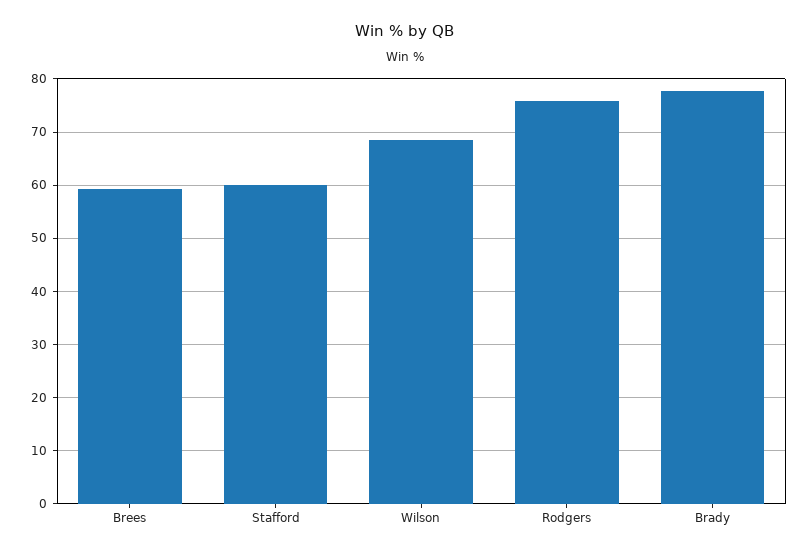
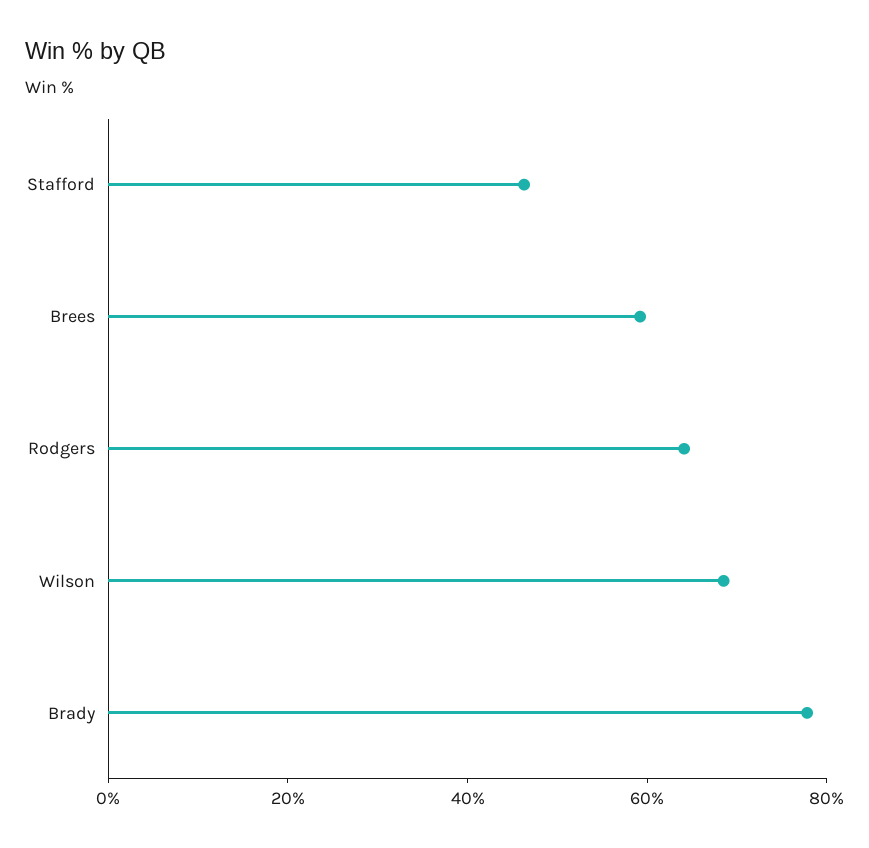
  {
    "Brees": 60,
-   "Stafford": 60,
+   "Stafford": 45,
    "Wilson": 68,
-   "Rodgers": 76,
+   "Rodgers": 65,
    "Brady": 78
  }

